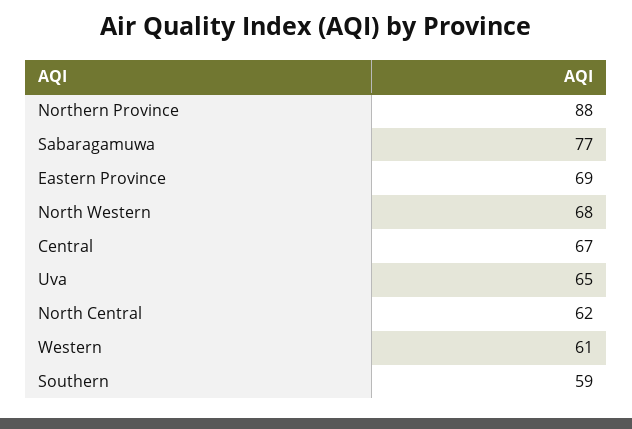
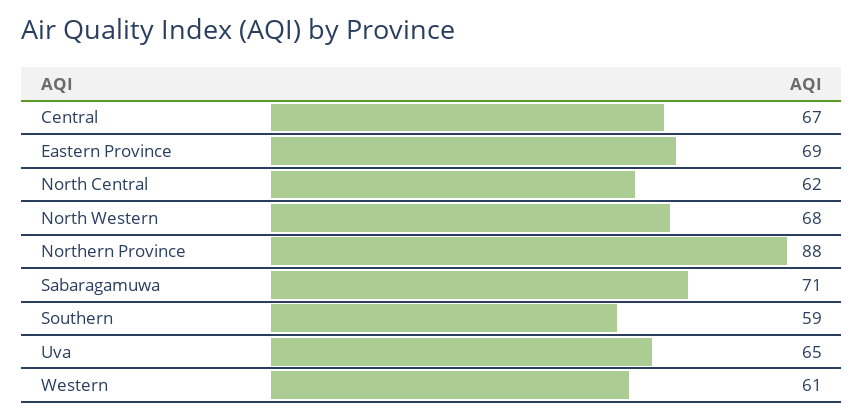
  {
    "Northern Province": 88,
-   "Sabaragamuwa": 77,
+   "Sabaragamuwa": 71,
    "Eastern Province": 69,
    "North Western": 68,
    "Central": 67,
    "Uva": 65,
    "North Central": 62,
    "Western": 61,
    "Southern": 59
  }

